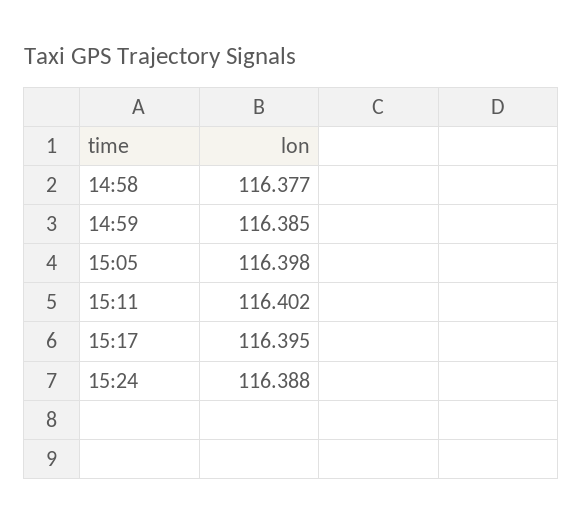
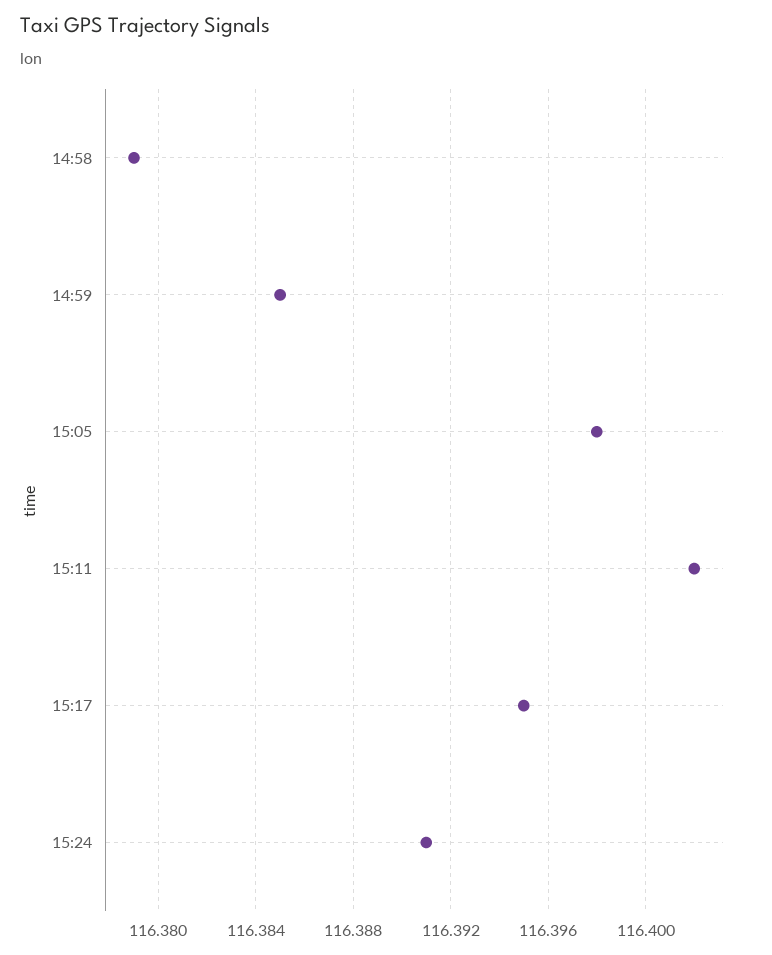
  {
-   "14:58": 116.377,
+   "14:58": 116.379,
    "14:59": 116.385,
    "15:05": 116.398,
    "15:11": 116.402,
    "15:17": 116.395,
-   "15:24": 116.388
+   "15:24": 116.391
  }

